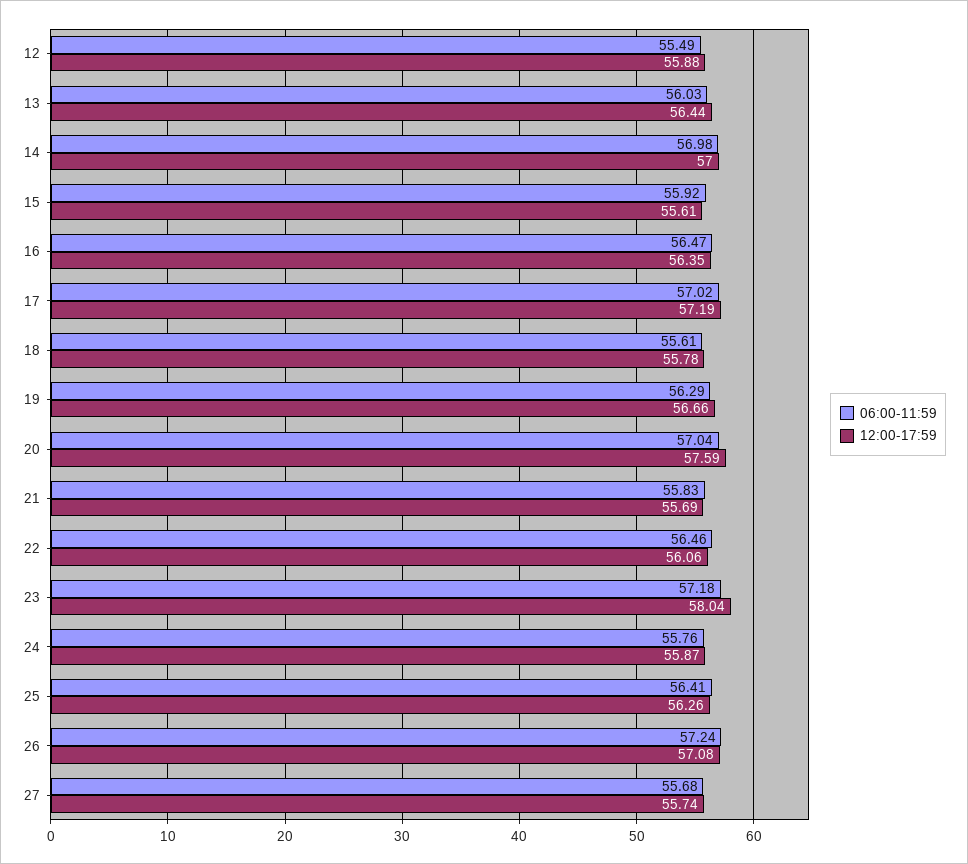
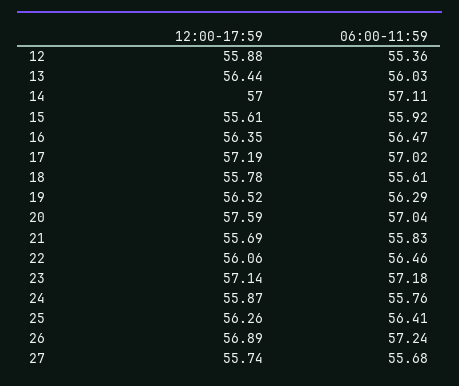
  {
    "06:00-11:59": {
-     "12": 55.49,
+     "12": 55.36,
      "13": 56.03,
-     "14": 56.98,
+     "14": 57.11,
      "15": 55.92,
      "16": 56.47,
      "17": 57.02,
      "18": 55.61,
      "19": 56.29,
      "20": 57.04,
      "21": 55.83,
      "22": 56.46,
      "23": 57.18,
      "24": 55.76,
      "25": 56.41,
      "26": 57.24,
      "27": 55.68
    },
    "12:00-17:59": {
      "12": 55.88,
      "13": 56.44,
      "14": 57,
      "15": 55.61,
      "16": 56.35,
      "17": 57.19,
      "18": 55.78,
-     "19": 56.66,
+     "19": 56.52,
      "20": 57.59,
      "21": 55.69,
      "22": 56.06,
-     "23": 58.04,
+     "23": 57.14,
      "24": 55.87,
      "25": 56.26,
-     "26": 57.08,
+     "26": 56.89,
      "27": 55.74
    }
  }

